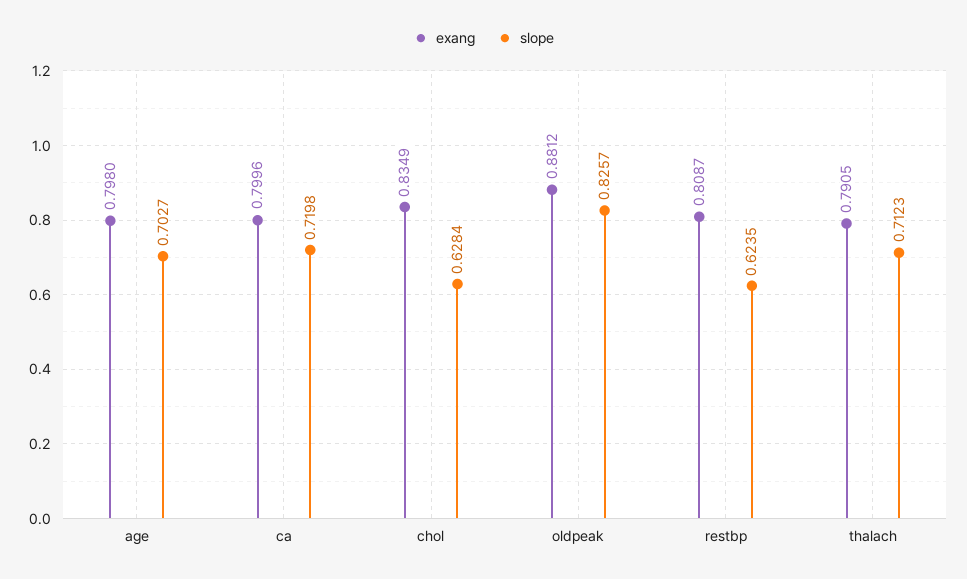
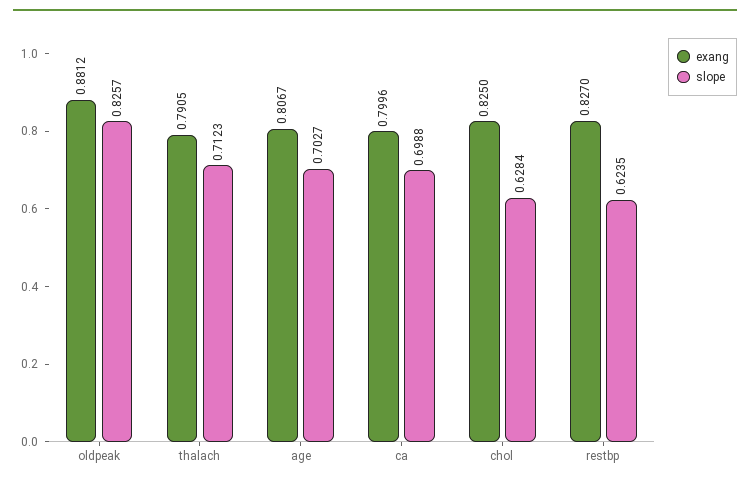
  {
    "exang": {
-     "age": 0.798,
+     "age": 0.8067,
      "ca": 0.7996,
-     "chol": 0.8349,
+     "chol": 0.825,
      "oldpeak": 0.8812,
-     "restbp": 0.8087,
+     "restbp": 0.827,
      "thalach": 0.7905
    },
    "slope": {
      "age": 0.7027,
-     "ca": 0.7198,
+     "ca": 0.6988,
      "chol": 0.6284,
      "oldpeak": 0.8257,
      "restbp": 0.6235,
      "thalach": 0.7123
    }
  }

